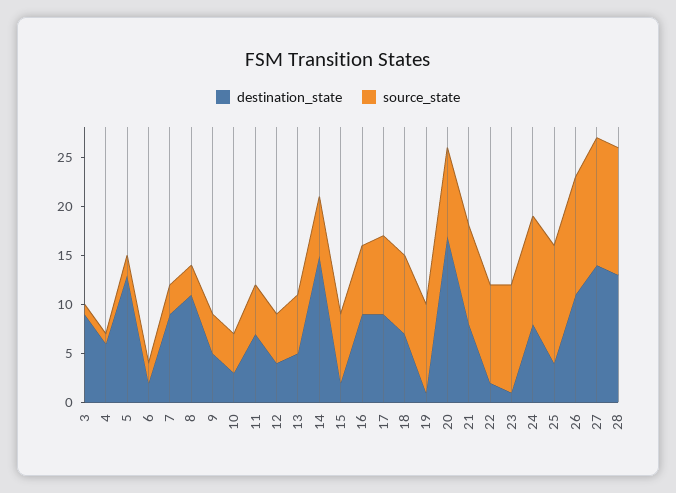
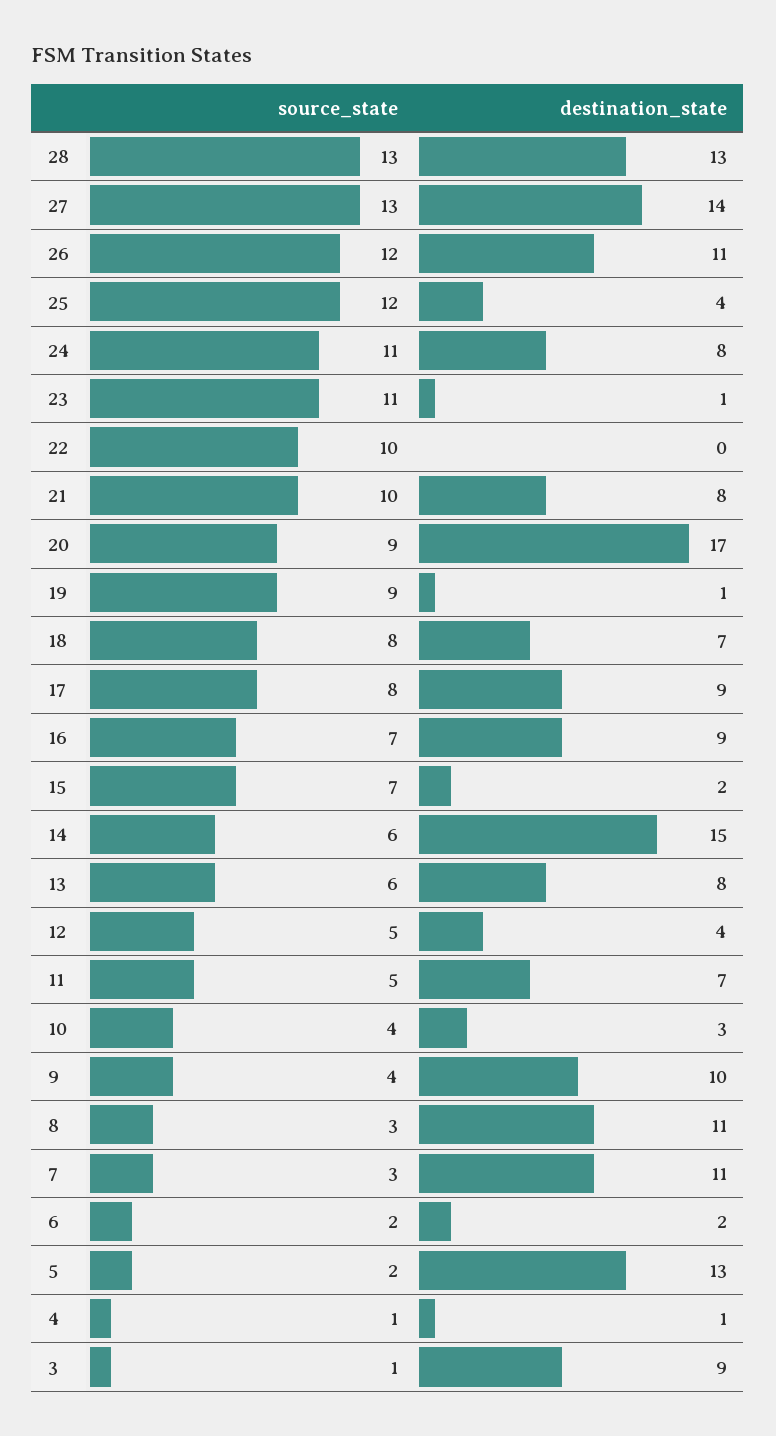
  {
    "destination_state": {
      "3": 9,
-     "4": 6,
+     "4": 1,
      "5": 13,
      "6": 2,
-     "7": 9,
+     "7": 11,
      "8": 11,
-     "9": 5,
+     "9": 10,
      "10": 3,
      "11": 7,
      "12": 4,
-     "13": 5,
+     "13": 8,
      "14": 15,
      "15": 2,
      "16": 9,
      "17": 9,
      "18": 7,
      "19": 1,
      "20": 17,
      "21": 8,
-     "22": 2,
+     "22": 0,
      "23": 1,
      "24": 8,
      "25": 4,
      "26": 11,
      "27": 14,
      "28": 13
    },
    "source_state": {
      "3": 1,
      "4": 1,
      "5": 2,
      "6": 2,
      "7": 3,
      "8": 3,
      "9": 4,
      "10": 4,
      "11": 5,
      "12": 5,
      "13": 6,
      "14": 6,
      "15": 7,
      "16": 7,
      "17": 8,
      "18": 8,
      "19": 9,
      "20": 9,
      "21": 10,
      "22": 10,
      "23": 11,
      "24": 11,
      "25": 12,
      "26": 12,
      "27": 13,
      "28": 13
    }
  }

